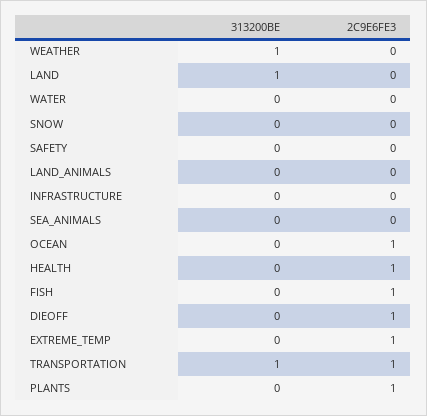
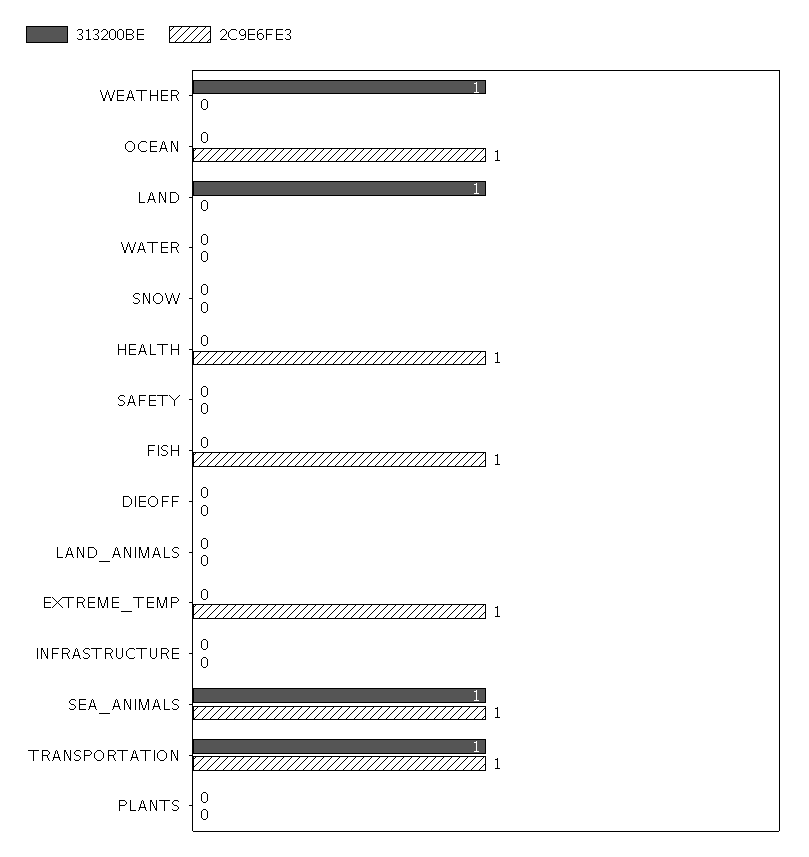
  {
    "313200BE": {
      "WEATHER": 1,
      "LAND": 1,
      "WATER": 0,
      "SNOW": 0,
      "SAFETY": 0,
      "LAND_ANIMALS": 0,
      "INFRASTRUCTURE": 0,
-     "SEA_ANIMALS": 0,
+     "SEA_ANIMALS": 1,
      "OCEAN": 0,
      "HEALTH": 0,
      "FISH": 0,
      "DIEOFF": 0,
      "EXTREME_TEMP": 0,
      "TRANSPORTATION": 1,
      "PLANTS": 0
    },
    "2C9E6FE3": {
      "WEATHER": 0,
      "LAND": 0,
      "WATER": 0,
      "SNOW": 0,
      "SAFETY": 0,
      "LAND_ANIMALS": 0,
      "INFRASTRUCTURE": 0,
-     "SEA_ANIMALS": 0,
+     "SEA_ANIMALS": 1,
      "OCEAN": 1,
      "HEALTH": 1,
      "FISH": 1,
-     "DIEOFF": 1,
+     "DIEOFF": 0,
      "EXTREME_TEMP": 1,
      "TRANSPORTATION": 1,
-     "PLANTS": 1
+     "PLANTS": 0
    }
  }

